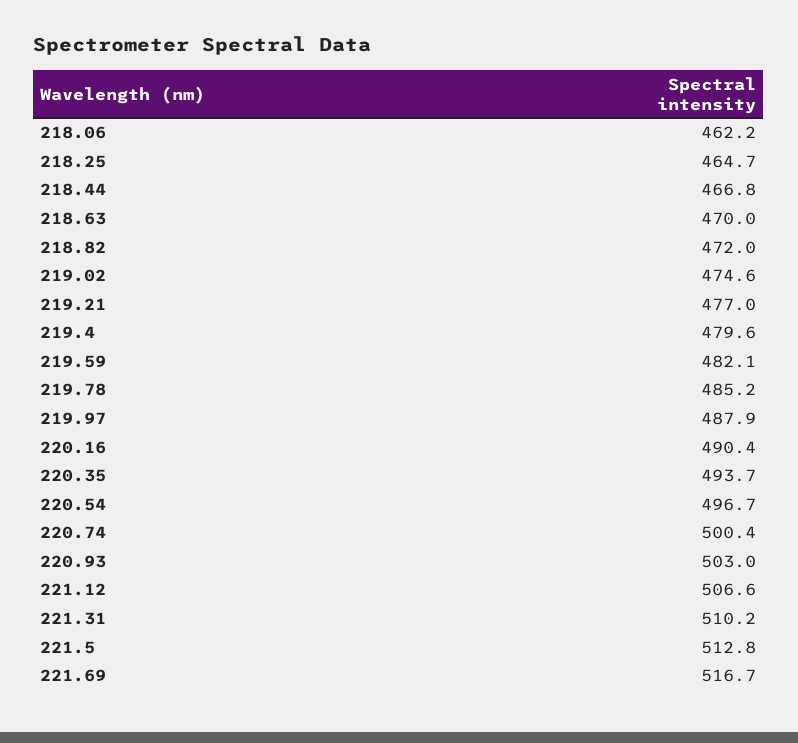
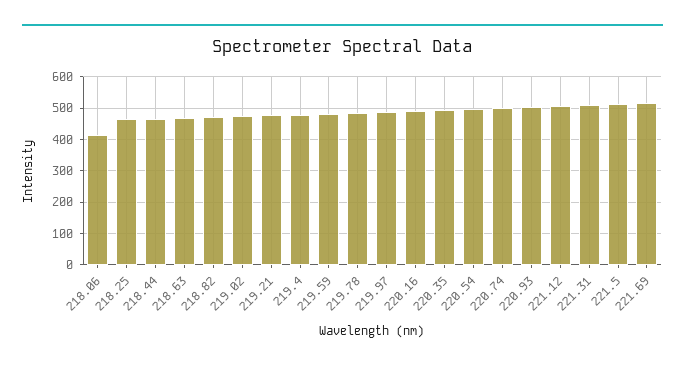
  {
-   "218.06": 462.2,
+   "218.06": 420,
    "218.25": 464.7,
    "218.44": 466.8,
    "218.63": 470,
    "218.82": 472,
    "219.02": 474.6,
    "219.21": 477,
    "219.4": 479.6,
    "219.59": 482.1,
    "219.78": 485.2,
    "219.97": 487.9,
    "220.16": 490.4,
    "220.35": 493.7,
    "220.54": 496.7,
    "220.74": 500.4,
    "220.93": 503,
    "221.12": 506.6,
    "221.31": 510.2,
    "221.5": 512.8,
    "221.69": 516.7
  }

